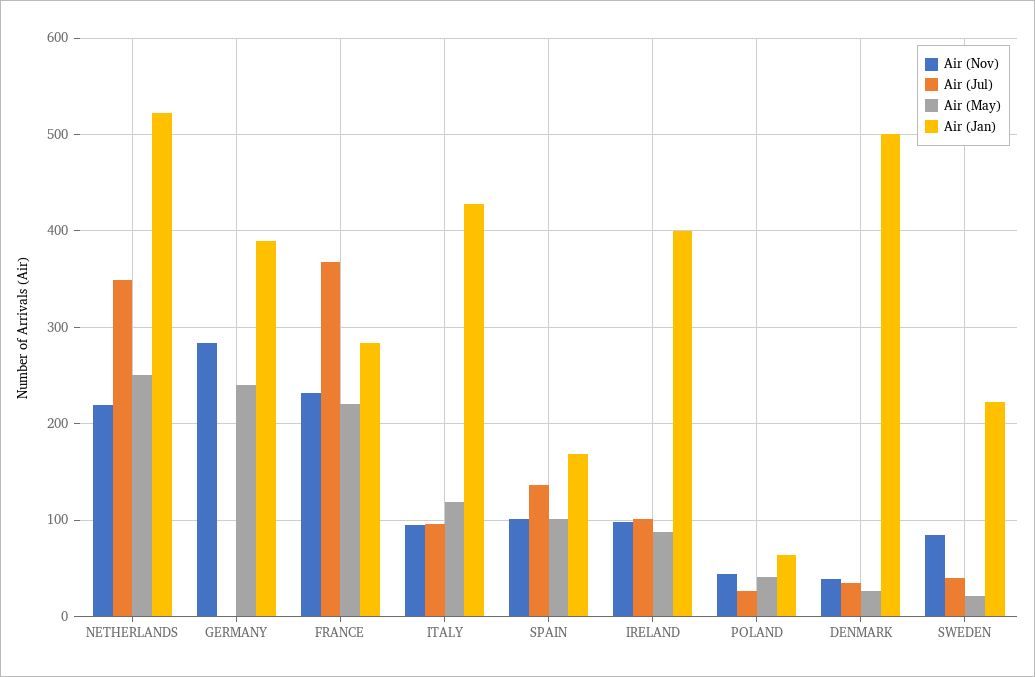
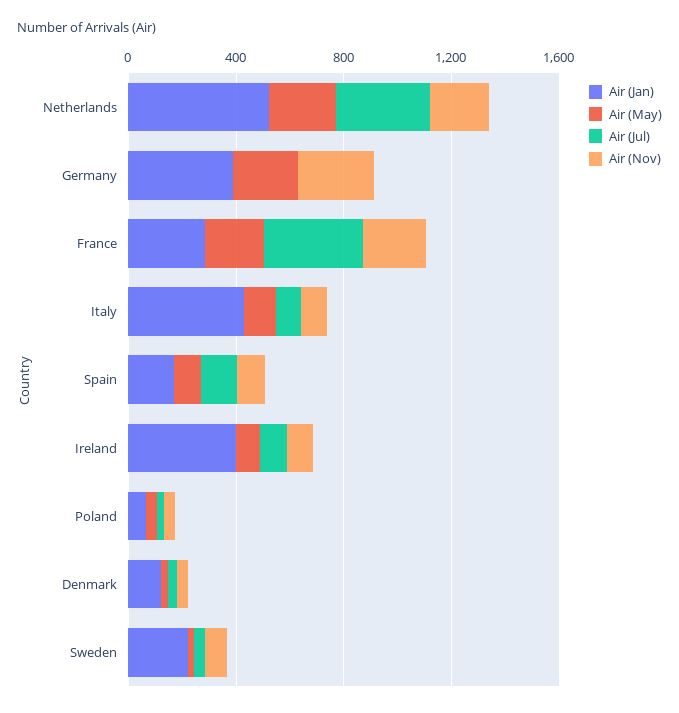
  {
    "Air (Nov)": {
      "NETHERLANDS": 220,
      "GERMANY": 280,
      "FRANCE": 230,
      "ITALY": 100,
      "SPAIN": 100,
      "IRELAND": 100,
      "POLAND": 40,
      "DENMARK": 40,
      "SWEDEN": 80
    },
    "Air (Jul)": {
      "NETHERLANDS": 350,
      "GERMANY": 0,
      "FRANCE": 370,
      "ITALY": 100,
      "SPAIN": 140,
      "IRELAND": 100,
      "POLAND": 30,
      "DENMARK": 40,
      "SWEDEN": 40
    },
    "Air (May)": {
      "NETHERLANDS": 250,
      "GERMANY": 240,
      "FRANCE": 220,
      "ITALY": 120,
      "SPAIN": 100,
      "IRELAND": 90,
      "POLAND": 40,
      "DENMARK": 30,
      "SWEDEN": 20
    },
    "Air (Jan)": {
      "NETHERLANDS": 520,
      "GERMANY": 390,
      "FRANCE": 280,
      "ITALY": 430,
      "SPAIN": 170,
      "IRELAND": 400,
      "POLAND": 60,
-     "DENMARK": 500,
+     "DENMARK": 100,
      "SWEDEN": 220
    }
  }

